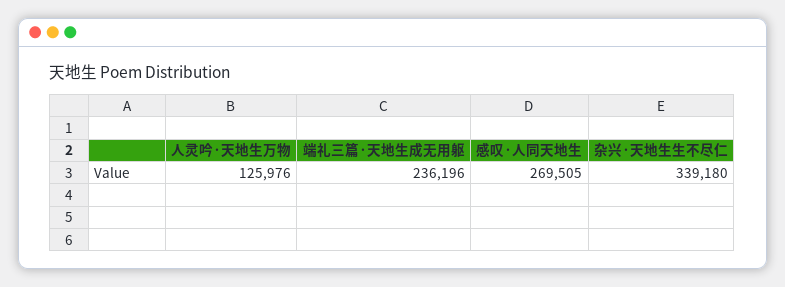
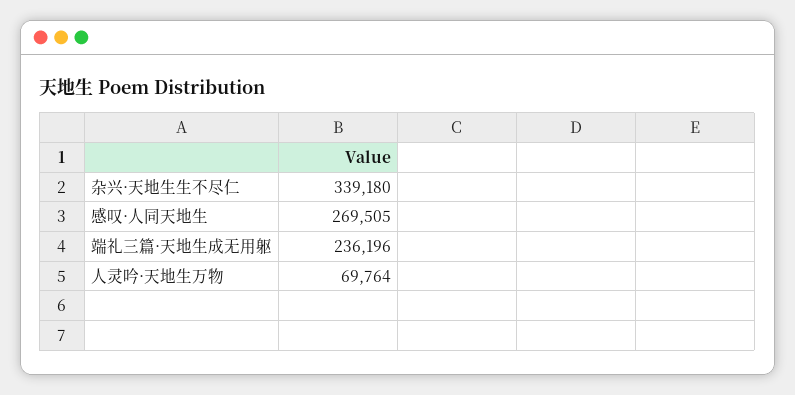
  {
-   "人灵吟·天地生万物": 125976,
+   "人灵吟·天地生万物": 69764,
    "端礼三篇·天地生成无用躯": 236196,
    "感叹·人同天地生": 269505,
    "杂兴·天地生生不尽仁": 339180
  }

